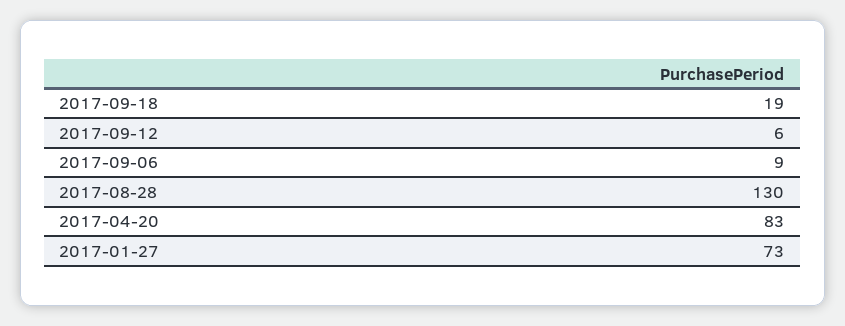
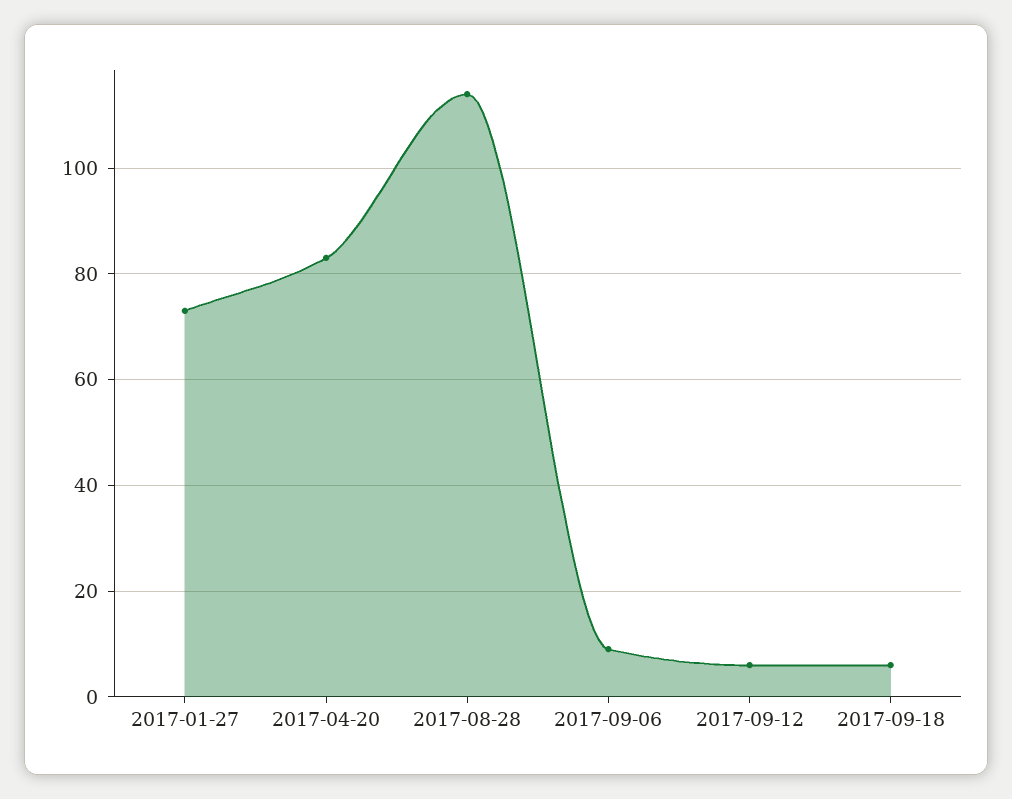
  {
-   "2017-09-18": 19,
+   "2017-09-18": 5,
    "2017-09-12": 6,
    "2017-09-06": 9,
-   "2017-08-28": 130,
+   "2017-08-28": 115,
    "2017-04-20": 83,
    "2017-01-27": 73
  }

